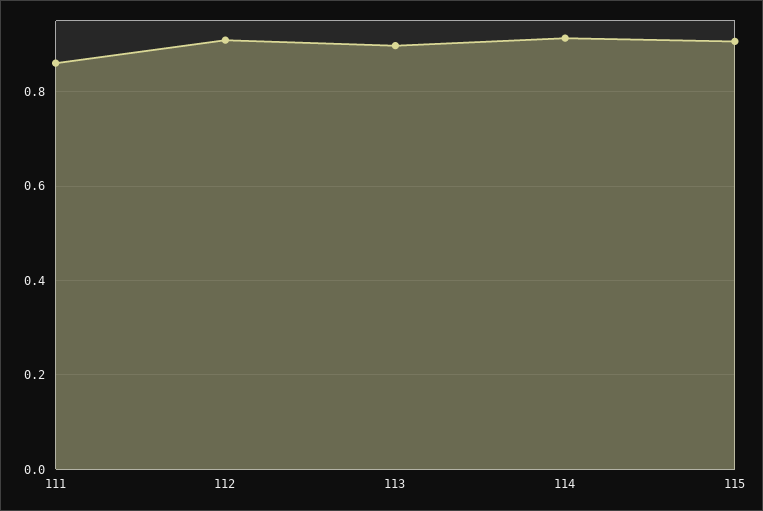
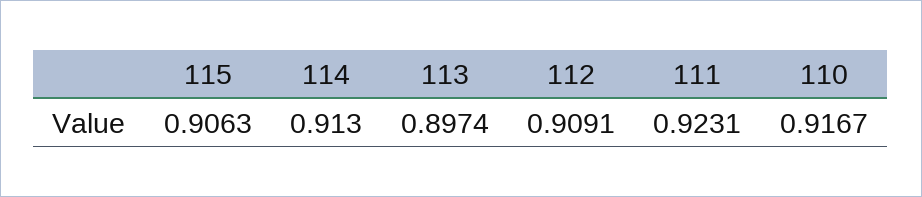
  {
-   "111": 0.86,
+   "111": 0.9231,
    "112": 0.9091,
    "113": 0.8974,
    "114": 0.913,
-   "115": 0.9063
+   "115": 0.9063,
+   "110": 0.9167
  }

